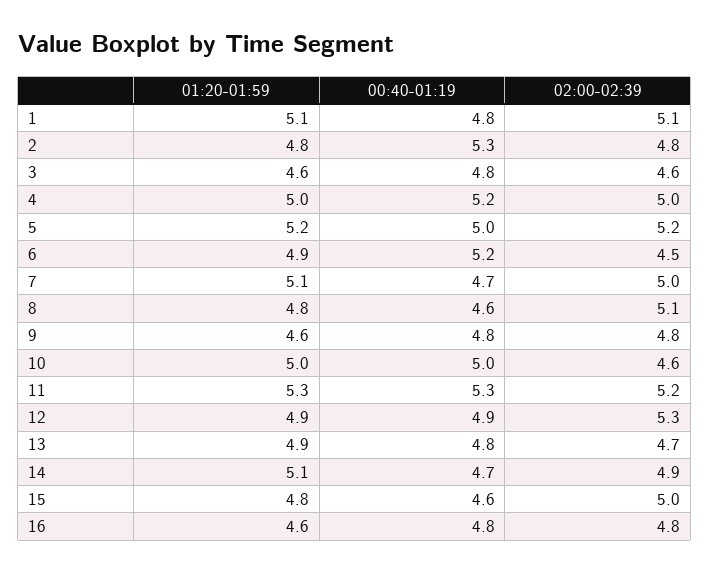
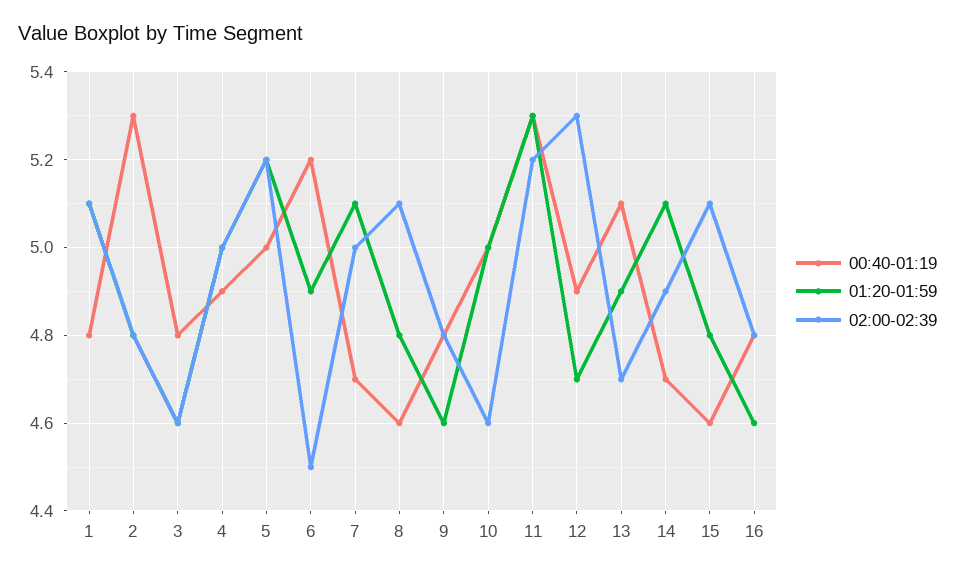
  {
    "01:20-01:59": {
      "1": 5.1,
      "2": 4.8,
      "3": 4.6,
      "4": 5,
      "5": 5.2,
      "6": 4.9,
      "7": 5.1,
      "8": 4.8,
      "9": 4.6,
      "10": 5,
      "11": 5.3,
-     "12": 4.9,
+     "12": 4.7,
      "13": 4.9,
      "14": 5.1,
      "15": 4.8,
      "16": 4.6
    },
    "00:40-01:19": {
      "1": 4.8,
      "2": 5.3,
      "3": 4.8,
-     "4": 5.2,
+     "4": 4.9,
      "5": 5,
      "6": 5.2,
      "7": 4.7,
      "8": 4.6,
      "9": 4.8,
      "10": 5,
      "11": 5.3,
      "12": 4.9,
-     "13": 4.8,
+     "13": 5.1,
      "14": 4.7,
      "15": 4.6,
      "16": 4.8
    },
    "02:00-02:39": {
      "1": 5.1,
      "2": 4.8,
      "3": 4.6,
      "4": 5,
      "5": 5.2,
      "6": 4.5,
      "7": 5,
      "8": 5.1,
      "9": 4.8,
      "10": 4.6,
      "11": 5.2,
      "12": 5.3,
      "13": 4.7,
      "14": 4.9,
-     "15": 5,
+     "15": 5.1,
      "16": 4.8
    }
  }

